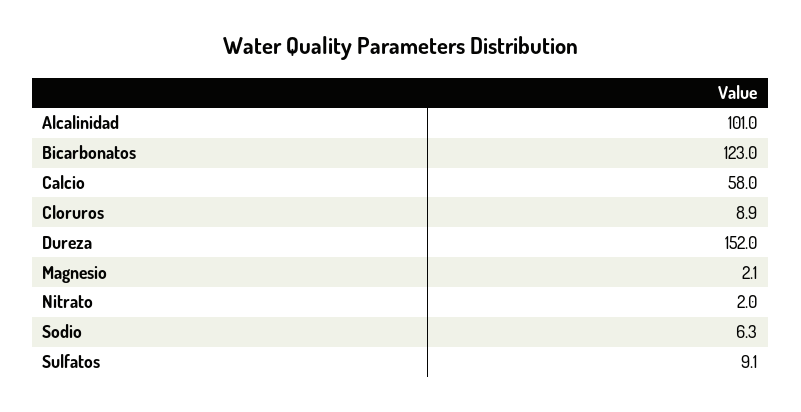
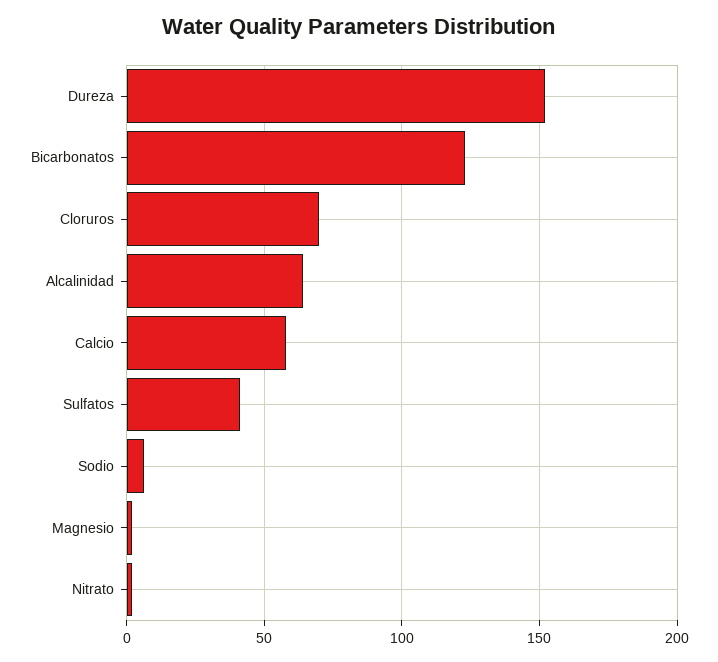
  {
-   "Alcalinidad": 101,
+   "Alcalinidad": 65,
    "Bicarbonatos": 123,
    "Calcio": 58,
-   "Cloruros": 8.9,
+   "Cloruros": 70,
    "Dureza": 152,
    "Magnesio": 2.1,
    "Nitrato": 2,
    "Sodio": 6.3,
-   "Sulfatos": 9.1
+   "Sulfatos": 40
  }

